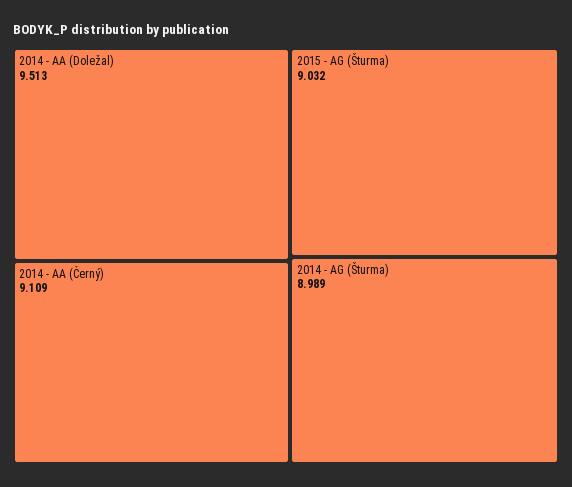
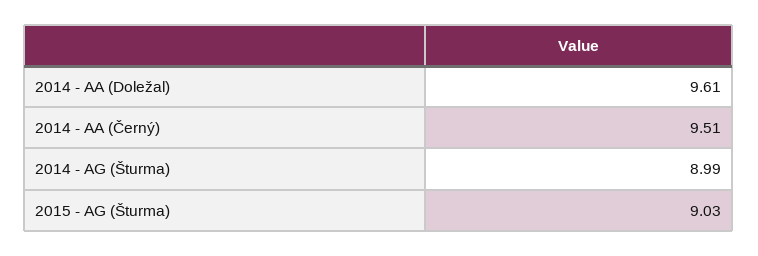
  {
-   "2014 - AA (Doležal)": 9.513,
+   "2014 - AA (Doležal)": 9.61,
-   "2014 - AA (Černý)": 9.109,
+   "2014 - AA (Černý)": 9.51,
    "2015 - AG (Šturma)": 9.032,
    "2014 - AG (Šturma)": 8.989
  }

